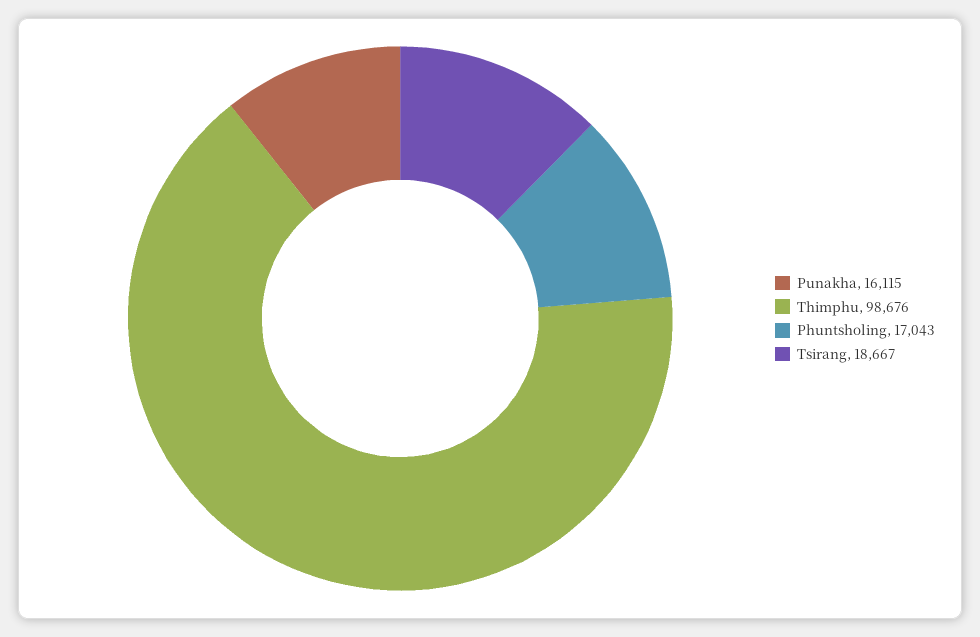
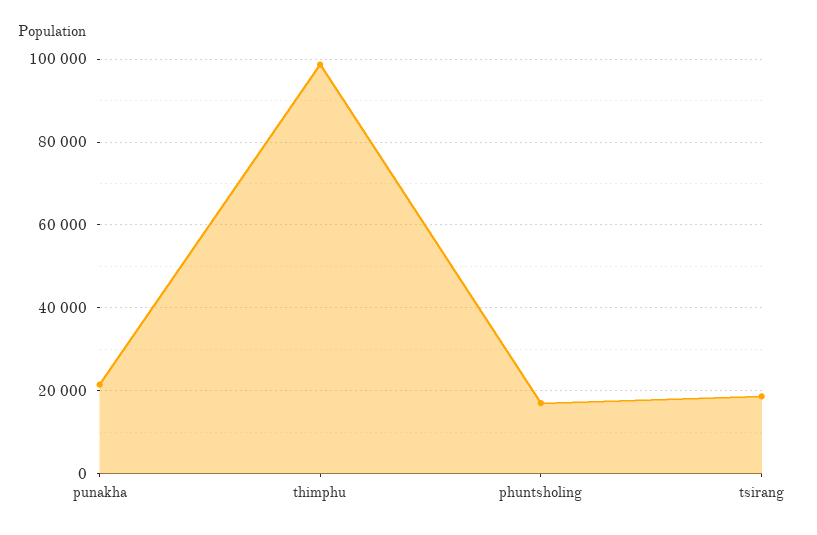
  {
-   "Punakha": 16115,
+   "Punakha": 22000,
    "Thimphu": 98676,
    "Phuntsholing": 17043,
    "Tsirang": 18667
  }

